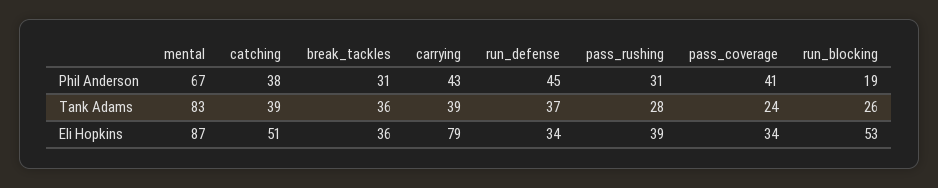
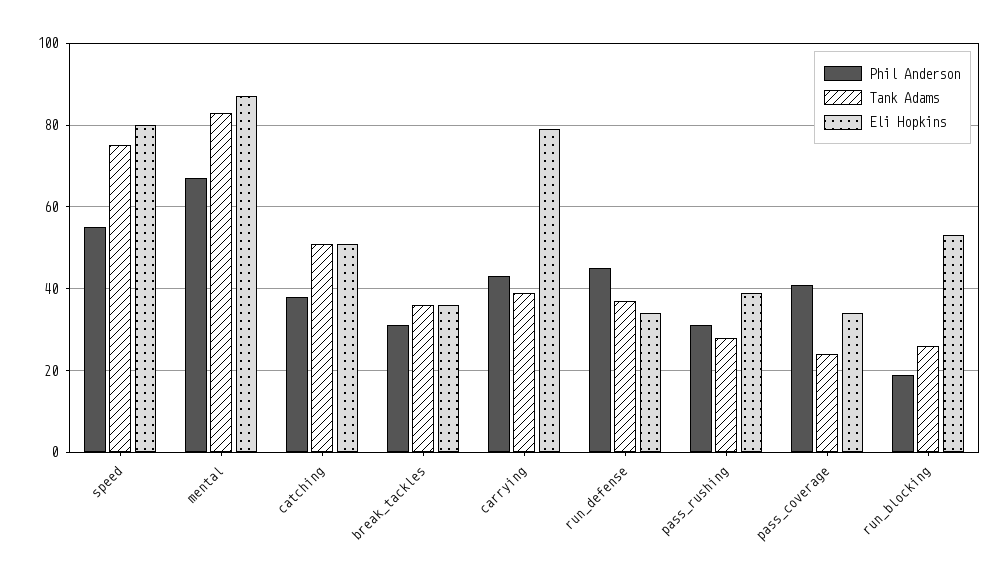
  {
    "Phil Anderson": {
      "mental": 67,
      "catching": 38,
      "break_tackles": 31,
      "carrying": 43,
      "run_defense": 45,
      "pass_rushing": 31,
      "pass_coverage": 41,
-     "run_blocking": 19
+     "run_blocking": 19,
+     "speed": 55
    },
    "Tank Adams": {
      "mental": 83,
-     "catching": 39,
+     "catching": 50,
      "break_tackles": 36,
      "carrying": 39,
      "run_defense": 37,
      "pass_rushing": 28,
      "pass_coverage": 24,
-     "run_blocking": 26
+     "run_blocking": 26,
+     "speed": 75
    },
    "Eli Hopkins": {
      "mental": 87,
      "catching": 51,
      "break_tackles": 36,
      "carrying": 79,
      "run_defense": 34,
      "pass_rushing": 39,
      "pass_coverage": 34,
-     "run_blocking": 53
+     "run_blocking": 53,
+     "speed": 80
    }
  }

